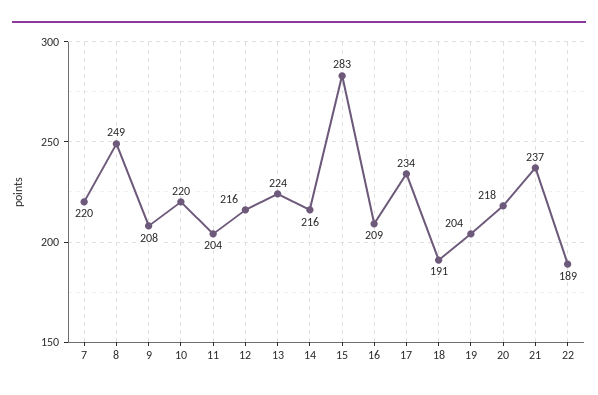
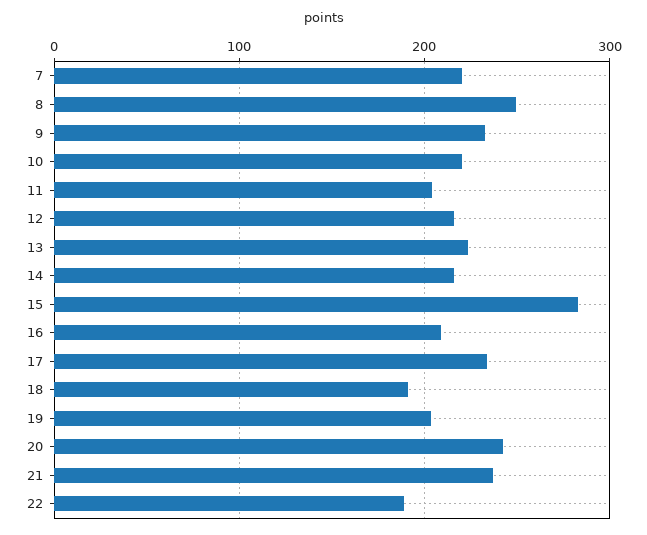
  {
    "7": 220,
    "8": 249,
-   "9": 208,
+   "9": 230,
    "10": 220,
    "11": 204,
    "12": 216,
    "13": 224,
    "14": 216,
    "15": 283,
    "16": 209,
    "17": 234,
    "18": 191,
    "19": 204,
-   "20": 218,
+   "20": 240,
    "21": 237,
    "22": 189
  }

